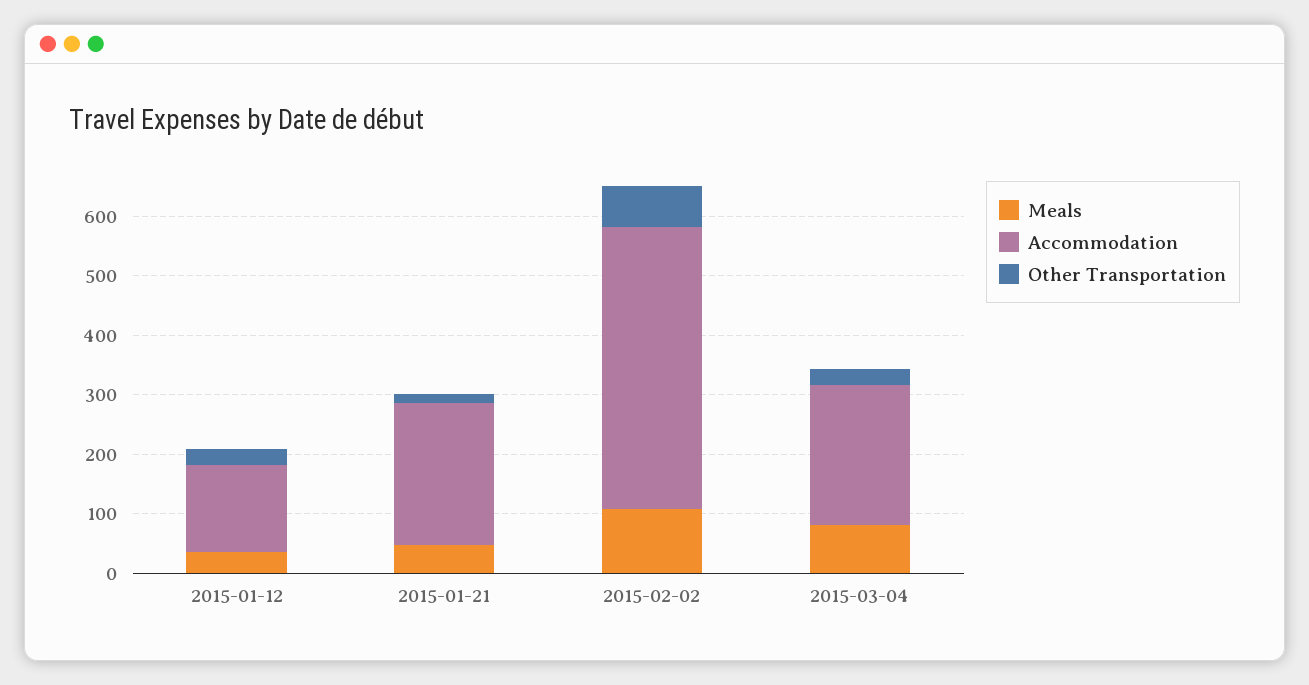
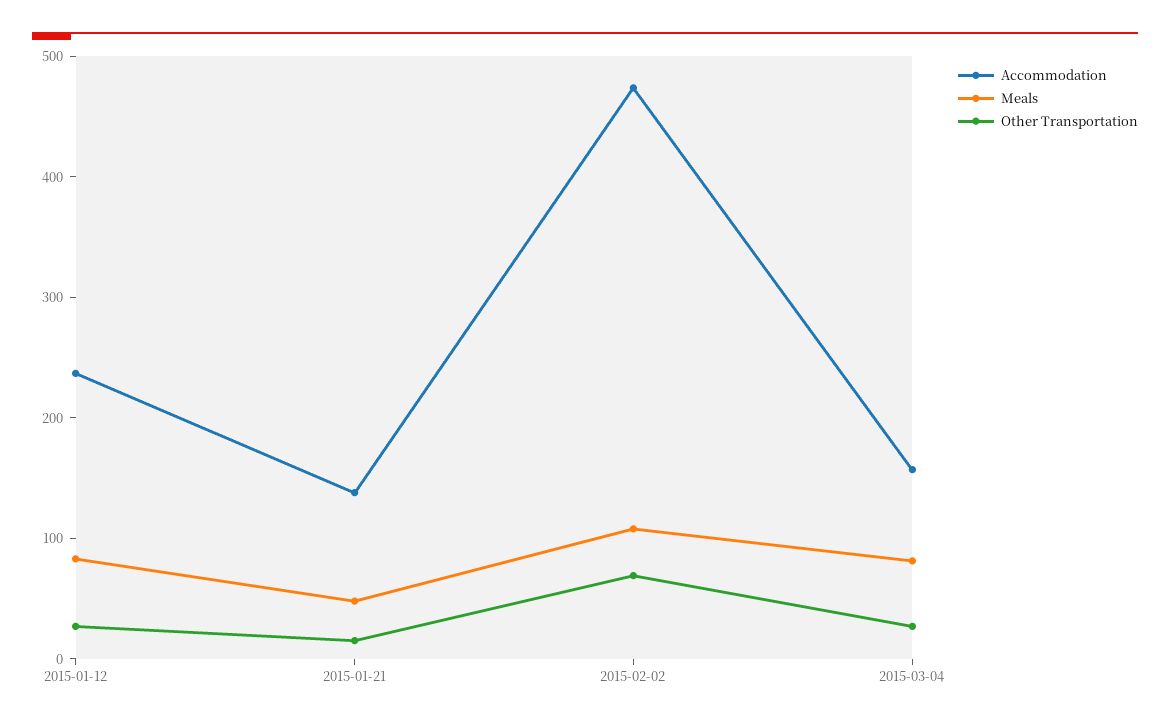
  {
    "Meals": {
-     "2015-01-12": 40,
+     "2015-01-12": 80,
      "2015-01-21": 40,
      "2015-02-02": 100,
      "2015-03-04": 80
    },
    "Accommodation": {
-     "2015-01-12": 140,
+     "2015-01-12": 240,
-     "2015-01-21": 240,
+     "2015-01-21": 140,
      "2015-02-02": 480,
-     "2015-03-04": 240
+     "2015-03-04": 160
    },
    "Other Transportation": {
      "2015-01-12": 20,
      "2015-01-21": 20,
      "2015-02-02": 60,
      "2015-03-04": 20
    }
  }

